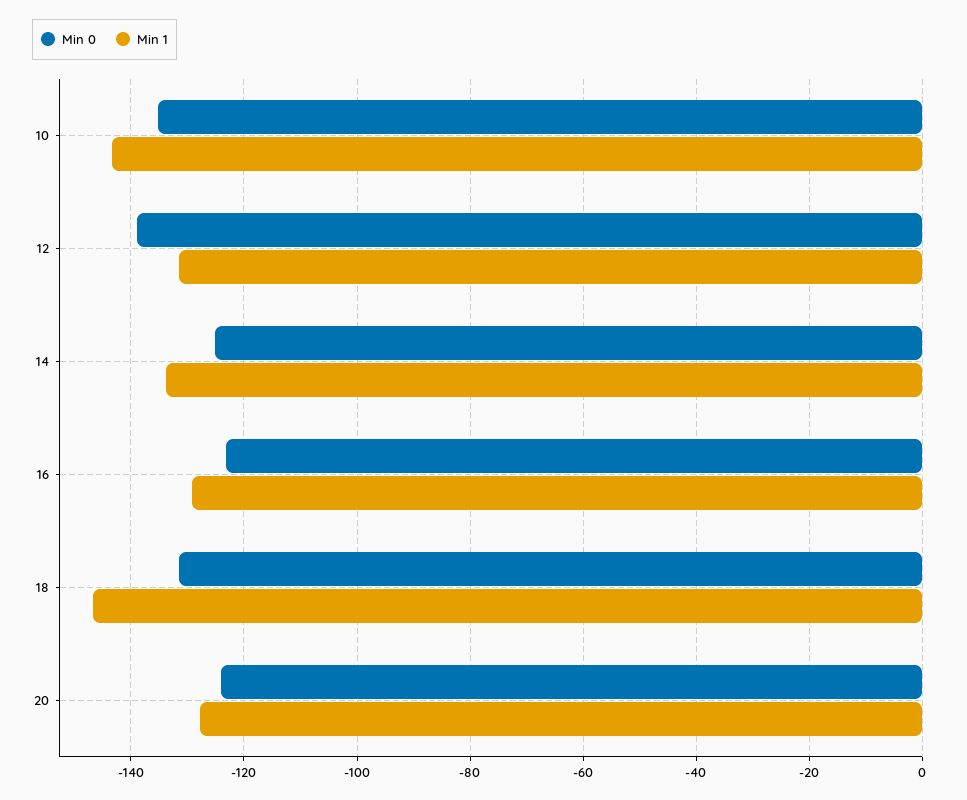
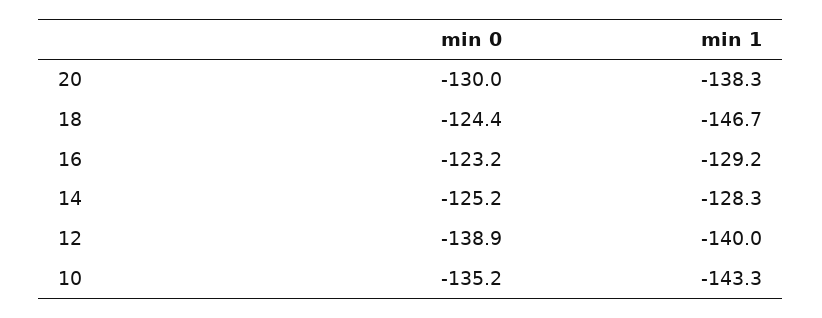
  {
    "Min 0": {
      "10": -135.2,
      "12": -138.9,
      "14": -125.2,
      "16": -123.2,
-     "18": -132,
+     "18": -124.4,
-     "20": -124
+     "20": -130
    },
    "Min 1": {
      "10": -143.3,
-     "12": -132,
+     "12": -140,
-     "14": -134,
+     "14": -128.3,
      "16": -129.2,
      "18": -146.7,
-     "20": -128
+     "20": -138.3
    }
  }

